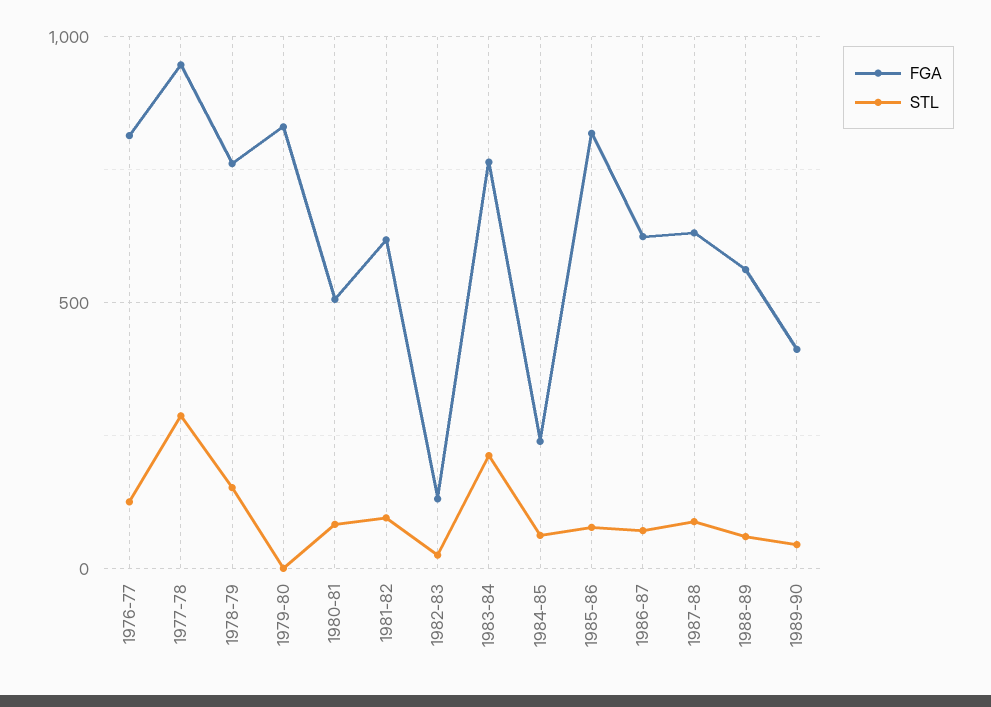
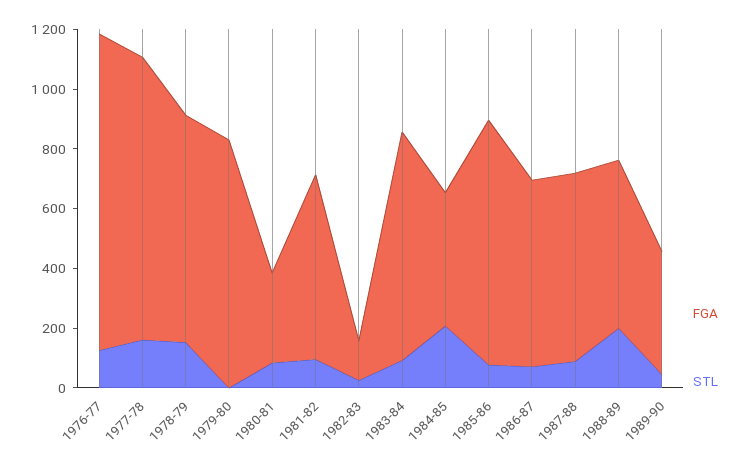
  {
    "FGA": {
-     "1976-77": 800,
+     "1976-77": 1050,
      "1977-78": 950,
      "1978-79": 750,
      "1979-80": 850,
-     "1980-81": 500,
+     "1980-81": 300,
      "1981-82": 600,
      "1982-83": 150,
      "1983-84": 750,
-     "1984-85": 250,
+     "1984-85": 450,
      "1985-86": 800,
      "1986-87": 600,
      "1987-88": 650,
      "1988-89": 550,
      "1989-90": 400
    },
    "STL": {
      "1976-77": 150,
-     "1977-78": 300,
+     "1977-78": 150,
      "1978-79": 150,
      "1979-80": 0,
      "1980-81": 100,
      "1981-82": 100,
      "1982-83": 50,
-     "1983-84": 200,
+     "1983-84": 100,
-     "1984-85": 50,
+     "1984-85": 200,
      "1985-86": 100,
      "1986-87": 50,
      "1987-88": 100,
-     "1988-89": 50,
+     "1988-89": 200,
      "1989-90": 50
    }
  }

